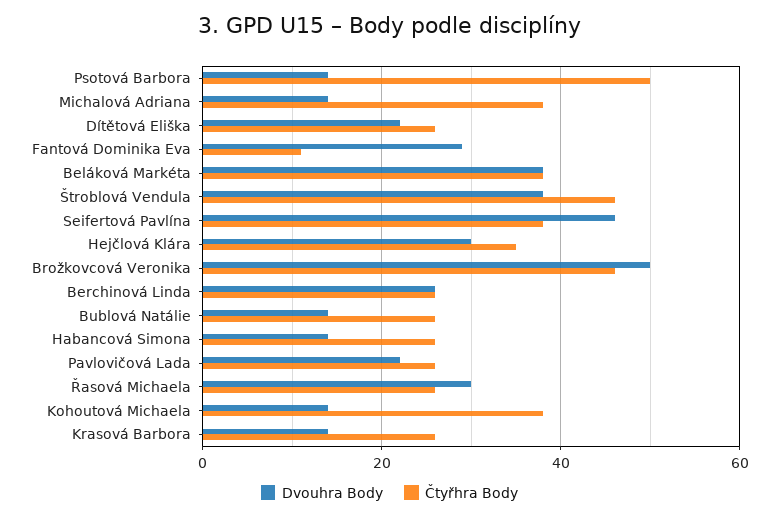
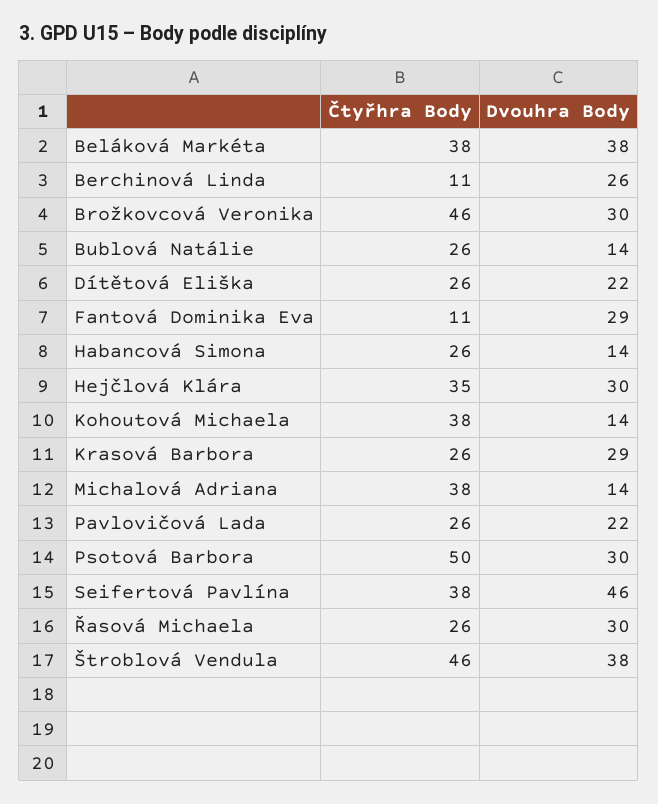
  {
    "Dvouhra Body": {
-     "Psotová Barbora": 15,
+     "Psotová Barbora": 30,
      "Michalová Adriana": 14,
      "Dítětová Eliška": 22,
      "Fantová Dominika Eva": 29,
      "Beláková Markéta": 38,
      "Štroblová Vendula": 38,
      "Seifertová Pavlína": 46,
      "Hejčlová Klára": 30,
-     "Brožkovcová Veronika": 50,
+     "Brožkovcová Veronika": 30,
      "Berchinová Linda": 26,
      "Bublová Natálie": 14,
      "Habancová Simona": 14,
      "Pavlovičová Lada": 22,
      "Řasová Michaela": 30,
      "Kohoutová Michaela": 14,
-     "Krasová Barbora": 15
+     "Krasová Barbora": 29
    },
    "Čtyřhra Body": {
      "Psotová Barbora": 50,
      "Michalová Adriana": 38,
      "Dítětová Eliška": 26,
      "Fantová Dominika Eva": 11,
      "Beláková Markéta": 38,
      "Štroblová Vendula": 46,
      "Seifertová Pavlína": 38,
      "Hejčlová Klára": 35,
      "Brožkovcová Veronika": 46,
-     "Berchinová Linda": 25,
+     "Berchinová Linda": 11,
      "Bublová Natálie": 26,
      "Habancová Simona": 26,
      "Pavlovičová Lada": 26,
      "Řasová Michaela": 26,
      "Kohoutová Michaela": 38,
      "Krasová Barbora": 26
    }
  }

